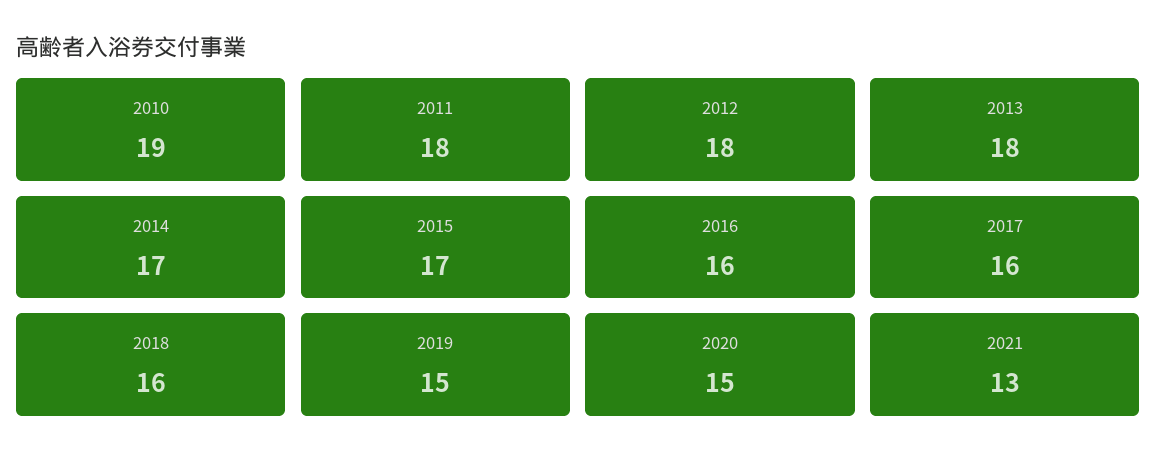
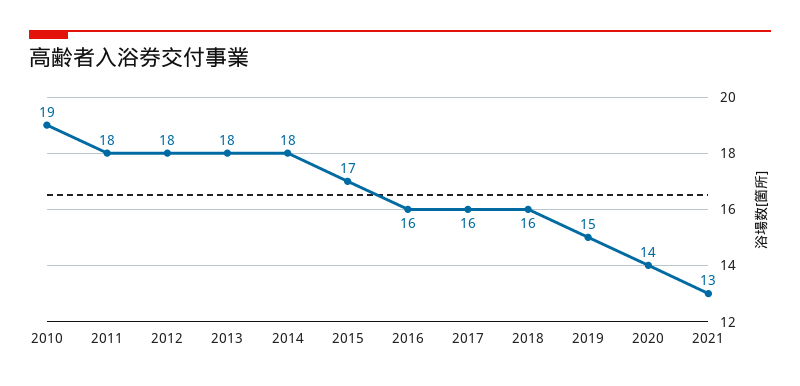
  {
    "2010": 19,
    "2011": 18,
    "2012": 18,
    "2013": 18,
-   "2014": 17,
+   "2014": 18,
    "2015": 17,
    "2016": 16,
    "2017": 16,
    "2018": 16,
    "2019": 15,
-   "2020": 15,
+   "2020": 14,
    "2021": 13
  }

